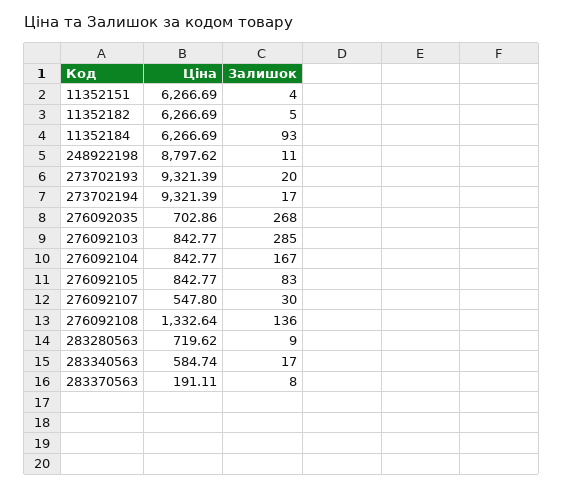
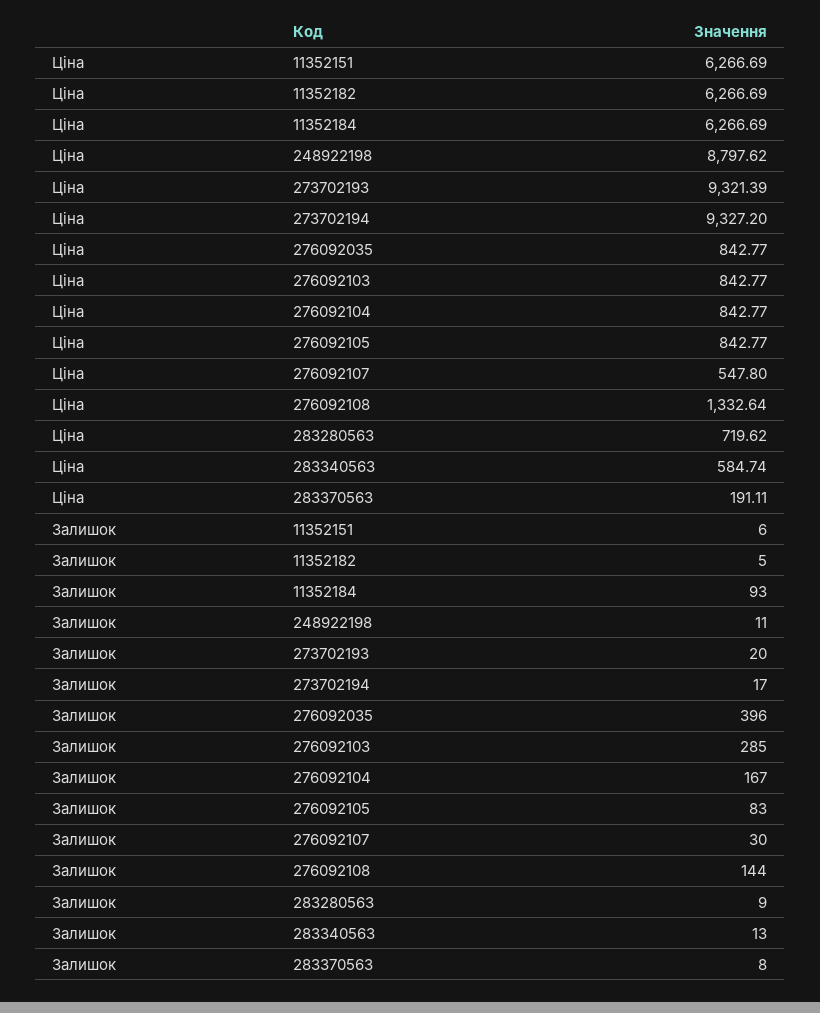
  {
    "Ціна": {
      "11352151": 6266.69,
      "11352182": 6266.69,
      "11352184": 6266.69,
      "248922198": 8797.62,
      "273702193": 9321.39,
-     "273702194": 9321.39,
+     "273702194": 9327.2,
-     "276092035": 702.86,
+     "276092035": 842.77,
      "276092103": 842.77,
      "276092104": 842.77,
      "276092105": 842.77,
      "276092107": 547.8,
      "276092108": 1332.64,
      "283280563": 719.62,
      "283340563": 584.74,
      "283370563": 191.11
    },
    "Залишок": {
-     "11352151": 4,
+     "11352151": 6,
      "11352182": 5,
      "11352184": 93,
      "248922198": 11,
      "273702193": 20,
      "273702194": 17,
-     "276092035": 268,
+     "276092035": 396,
      "276092103": 285,
      "276092104": 167,
      "276092105": 83,
      "276092107": 30,
-     "276092108": 136,
+     "276092108": 144,
      "283280563": 9,
-     "283340563": 17,
+     "283340563": 13,
      "283370563": 8
    }
  }

